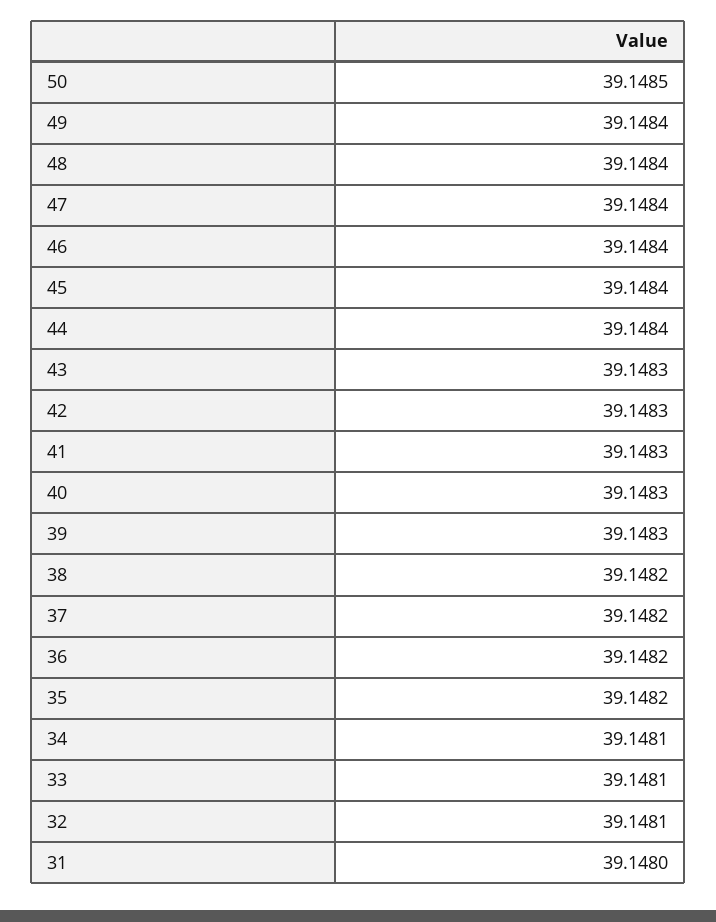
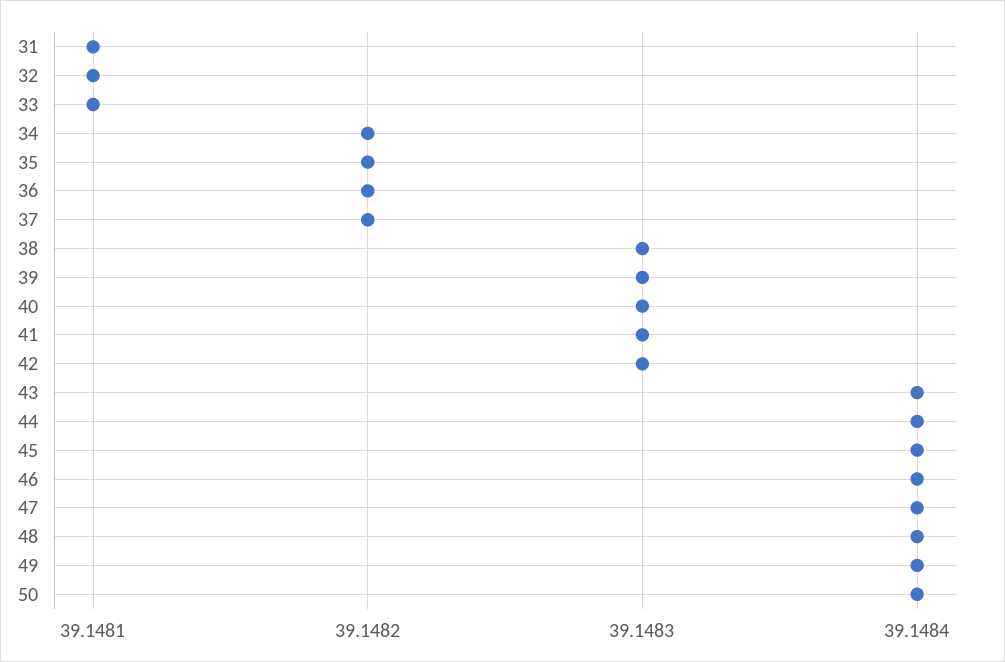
  {
-   "50": 39.1485,
+   "50": 39.1484,
    "49": 39.1484,
    "48": 39.1484,
    "47": 39.1484,
    "46": 39.1484,
    "45": 39.1484,
    "44": 39.1484,
-   "43": 39.1483,
+   "43": 39.1484,
    "42": 39.1483,
    "41": 39.1483,
    "40": 39.1483,
    "39": 39.1483,
-   "38": 39.1482,
+   "38": 39.1483,
    "37": 39.1482,
    "36": 39.1482,
    "35": 39.1482,
-   "34": 39.1481,
+   "34": 39.1482,
    "33": 39.1481,
    "32": 39.1481,
-   "31": 39.148
+   "31": 39.1481
  }

